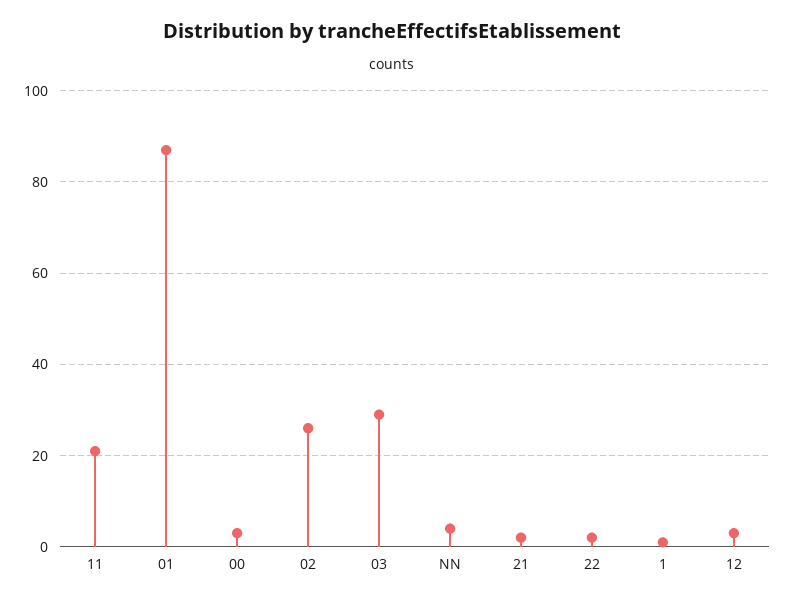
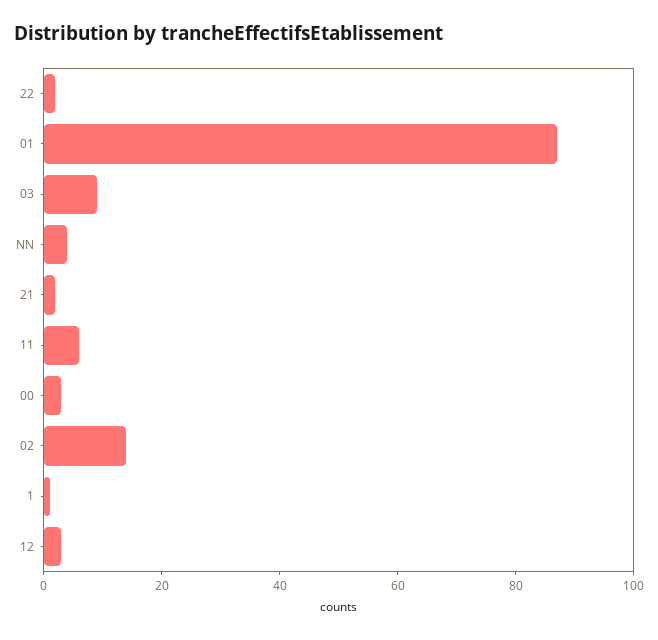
  {
-   "11": 20,
+   "11": 5,
    "01": 85,
    "00": 5,
-   "02": 25,
+   "02": 15,
-   "03": 30,
+   "03": 10,
    "NN": 5,
    "21": 0,
    "22": 0,
    "1": 0,
    "12": 5
  }

